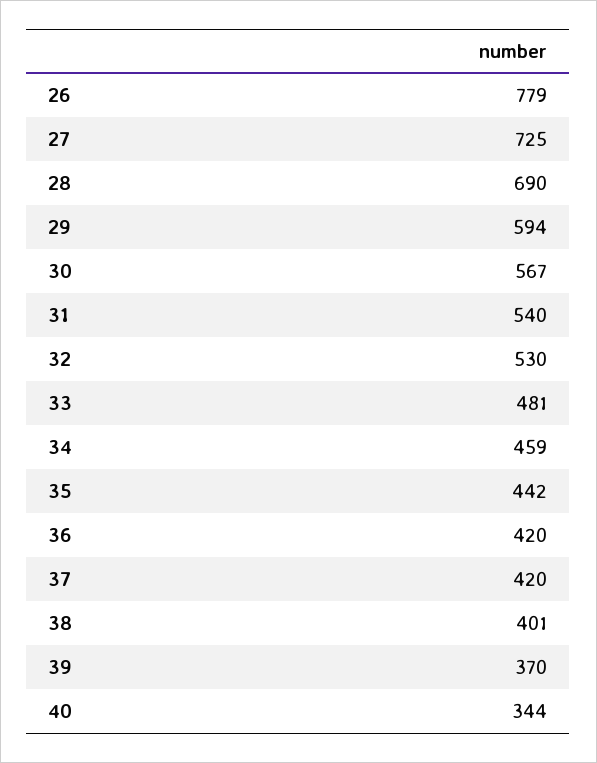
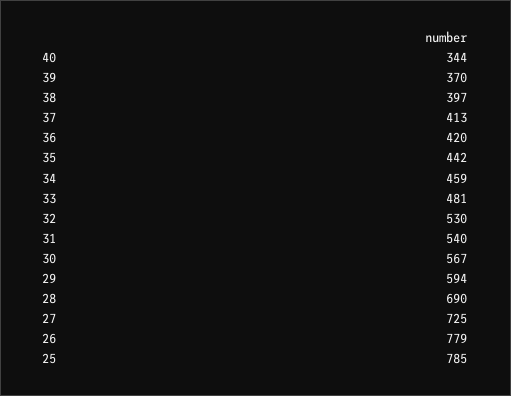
  {
    "26": 779,
    "27": 725,
    "28": 690,
    "29": 594,
    "30": 567,
    "31": 540,
    "32": 530,
    "33": 481,
    "34": 459,
    "35": 442,
    "36": 420,
-   "37": 420,
+   "37": 413,
-   "38": 401,
+   "38": 397,
    "39": 370,
-   "40": 344
+   "40": 344,
+   "25": 785
  }

